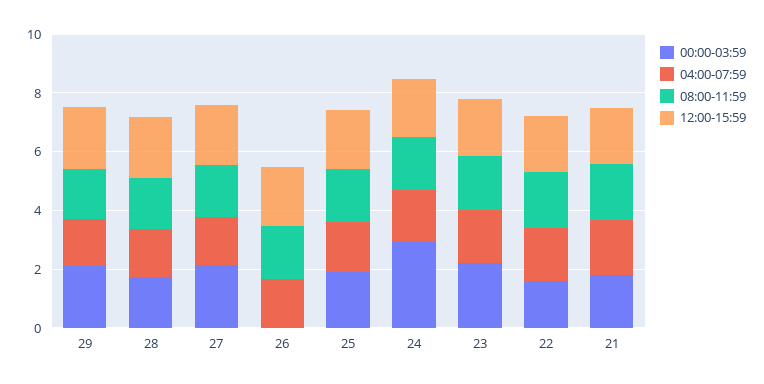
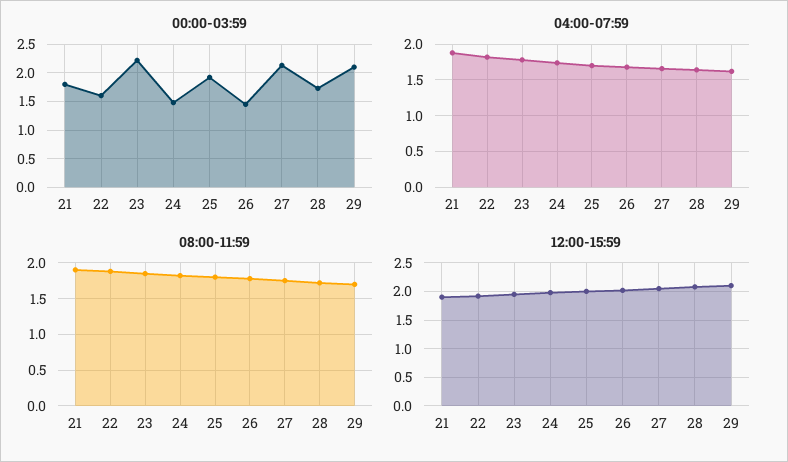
  {
    "00:00-03:59": {
      "29": 2,
      "28": 1.75,
      "27": 2.25,
-     "26": 0,
+     "26": 1.5,
      "25": 2,
-     "24": 3,
+     "24": 1.5,
      "23": 2.25,
      "22": 1.5,
      "21": 1.75
    },
    "04:00-07:59": {
      "29": 1.6,
      "28": 1.6,
      "27": 1.7,
      "26": 1.7,
      "25": 1.7,
      "24": 1.7,
      "23": 1.8,
      "22": 1.8,
      "21": 1.9
    },
    "08:00-11:59": {
      "29": 1.7,
      "28": 1.7,
      "27": 1.8,
      "26": 1.8,
      "25": 1.8,
      "24": 1.8,
      "23": 1.9,
      "22": 1.9,
      "21": 1.9
    },
    "12:00-15:59": {
      "29": 2,
      "28": 2,
      "27": 2,
      "26": 2,
      "25": 2,
      "24": 2,
      "23": 2,
      "22": 2,
      "21": 2
    }
  }

